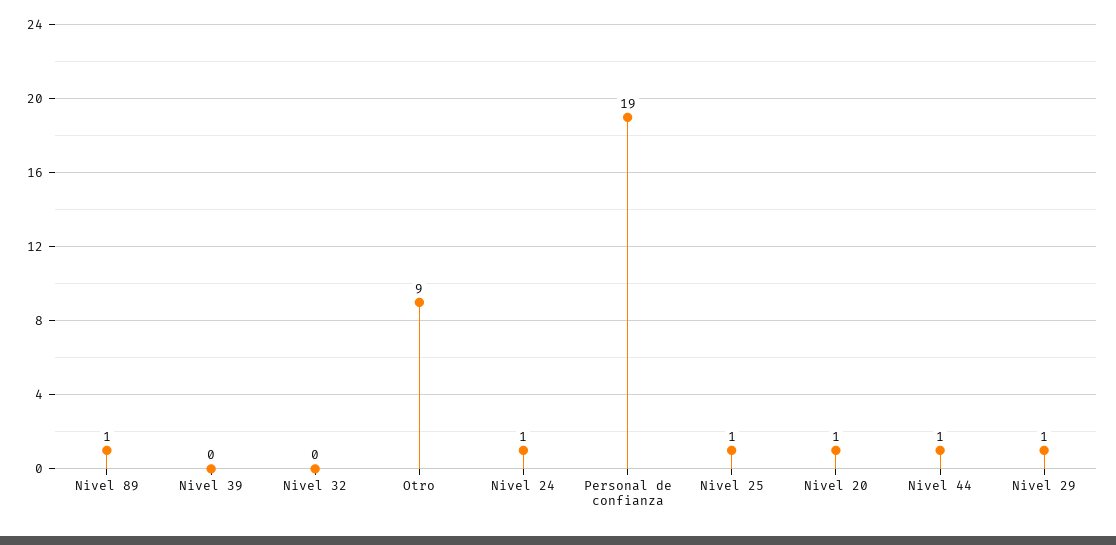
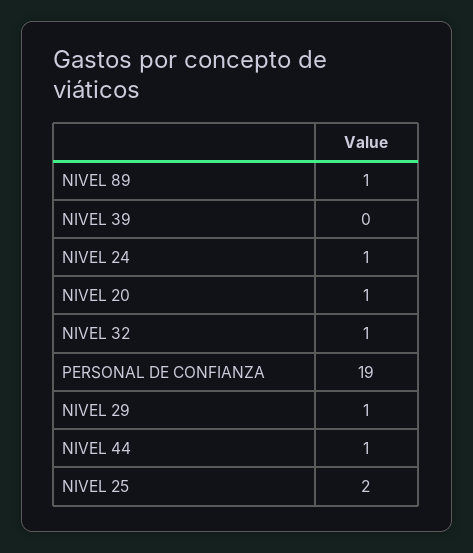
  {
    "Nivel 89": 1,
    "Nivel 39": 0,
-   "Nivel 32": 0,
+   "Nivel 32": 1,
-   "Otro": 9,
    "Nivel 24": 1,
    "Personal de confianza": 19,
-   "Nivel 25": 1,
+   "Nivel 25": 2,
    "Nivel 20": 1,
    "Nivel 44": 1,
    "Nivel 29": 1
  }

